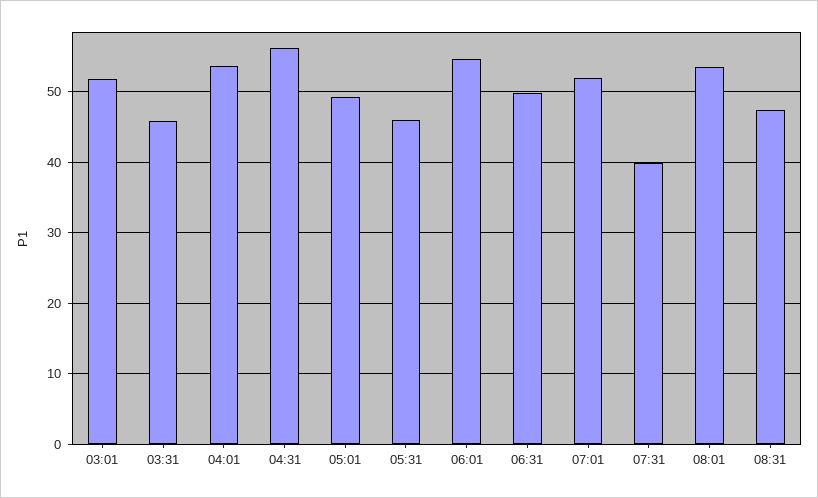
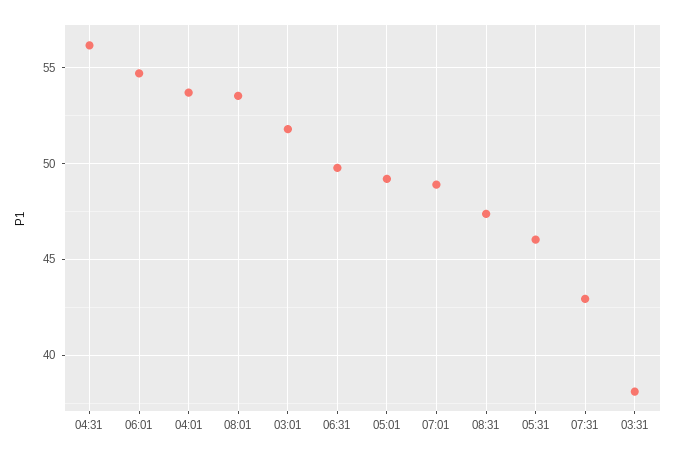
  {
    "03:01": 52,
-   "03:31": 46,
+   "03:31": 38,
    "04:01": 53.5,
    "04:31": 56,
    "05:01": 49,
    "05:31": 46,
    "06:01": 54.5,
    "06:31": 50,
-   "07:01": 52,
+   "07:01": 49,
-   "07:31": 40,
+   "07:31": 43,
    "08:01": 53.5,
    "08:31": 47.5
  }

